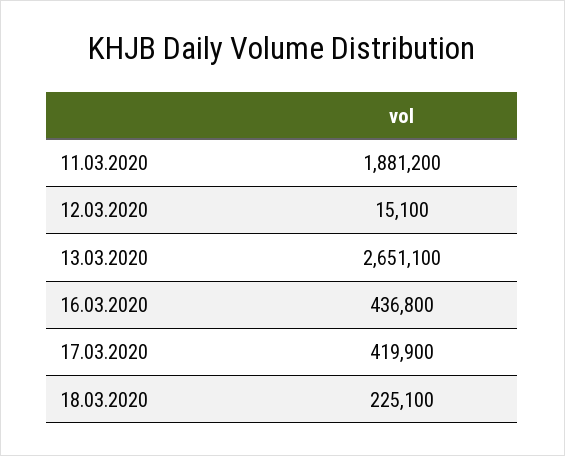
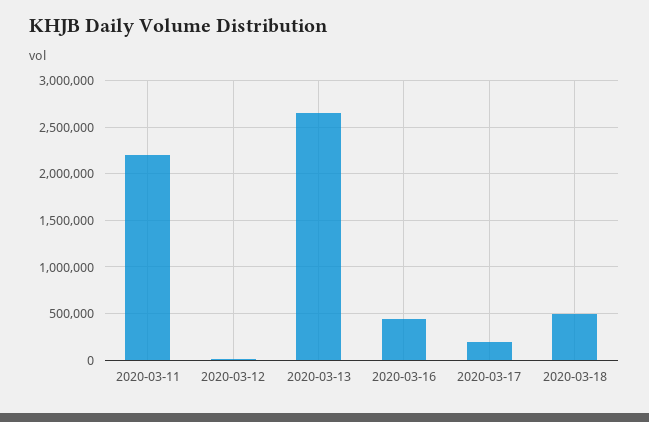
  {
-   "11.03.2020": 1881200,
+   "11.03.2020": 2200000,
    "12.03.2020": 15100,
    "13.03.2020": 2651100,
    "16.03.2020": 436800,
-   "17.03.2020": 419900,
+   "17.03.2020": 200000,
-   "18.03.2020": 225100
+   "18.03.2020": 500000
  }

